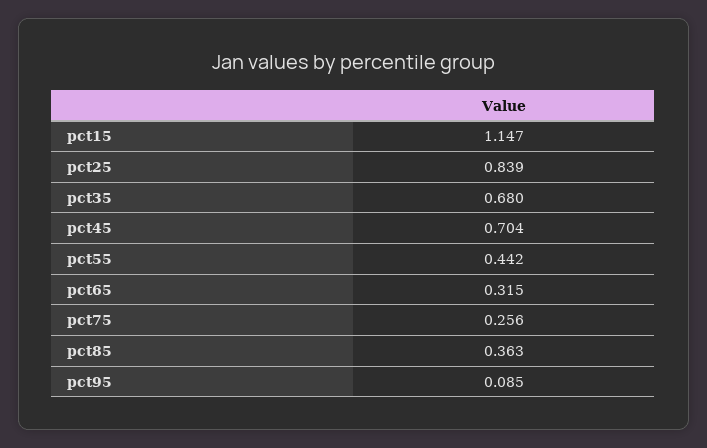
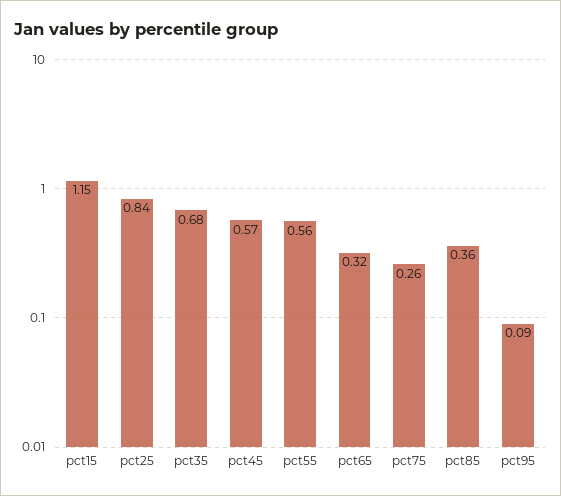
  {
    "pct15": 1.147,
    "pct25": 0.839,
    "pct35": 0.68,
-   "pct45": 0.704,
+   "pct45": 0.57,
-   "pct55": 0.442,
+   "pct55": 0.56,
    "pct65": 0.315,
    "pct75": 0.256,
    "pct85": 0.363,
    "pct95": 0.085
  }

